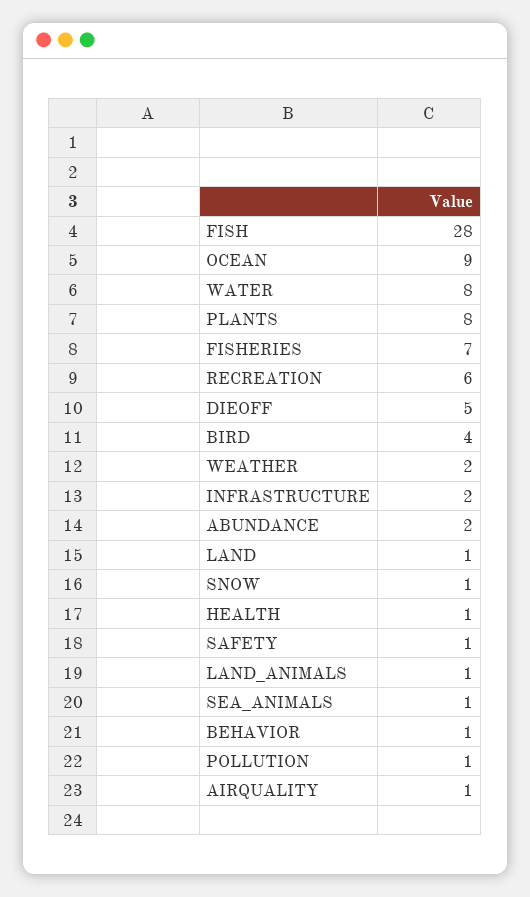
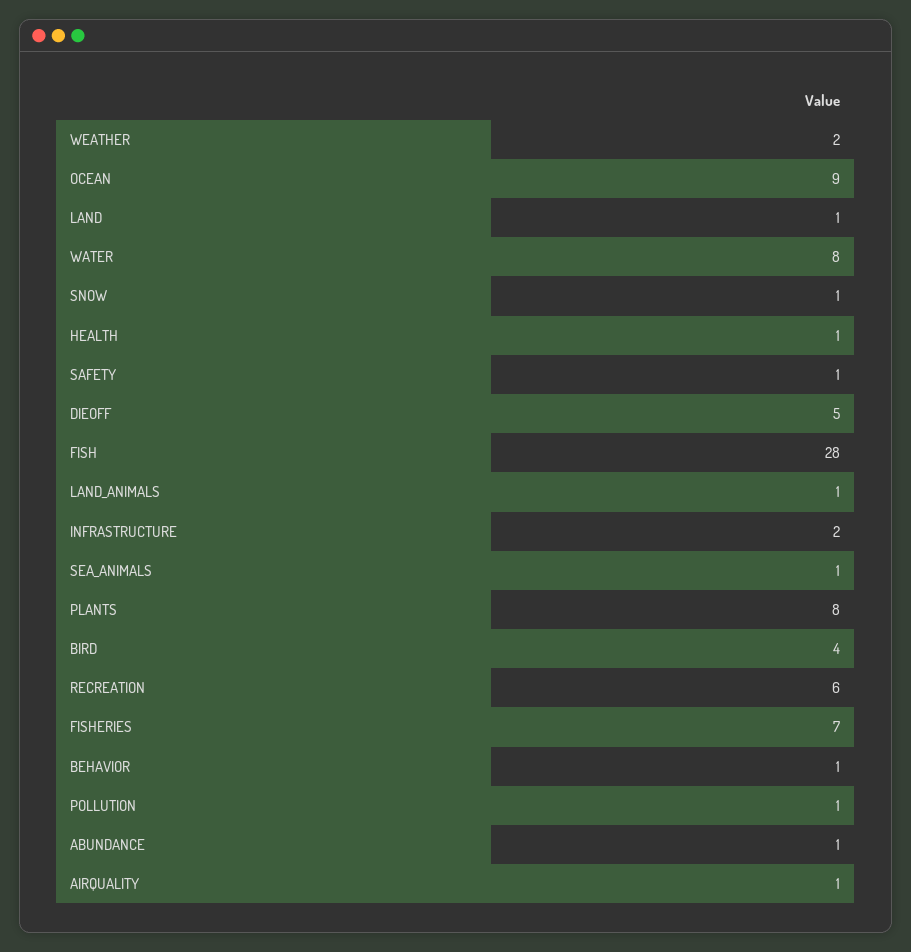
  {
    "FISH": 28,
    "OCEAN": 9,
    "WATER": 8,
    "PLANTS": 8,
    "FISHERIES": 7,
    "RECREATION": 6,
    "DIEOFF": 5,
    "BIRD": 4,
    "WEATHER": 2,
    "INFRASTRUCTURE": 2,
-   "ABUNDANCE": 2,
+   "ABUNDANCE": 1,
    "LAND": 1,
    "SNOW": 1,
    "HEALTH": 1,
    "SAFETY": 1,
    "LAND_ANIMALS": 1,
    "SEA_ANIMALS": 1,
    "BEHAVIOR": 1,
    "POLLUTION": 1,
    "AIRQUALITY": 1
  }

